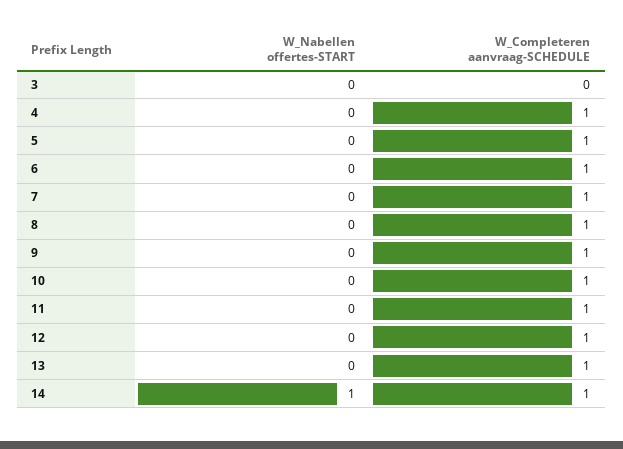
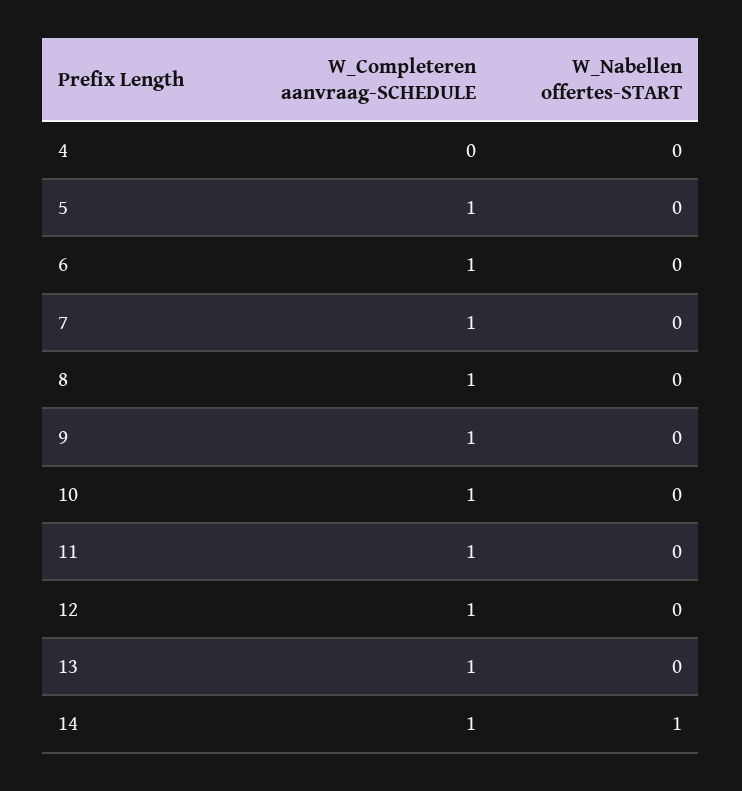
  {
    "W_Nabellen offertes-START": {
-     "3": 0,
      "4": 0,
      "5": 0,
      "6": 0,
      "7": 0,
      "8": 0,
      "9": 0,
      "10": 0,
      "11": 0,
      "12": 0,
      "13": 0,
      "14": 1
    },
    "W_Completeren aanvraag-SCHEDULE": {
-     "3": 0,
-     "4": 1,
+     "4": 0,
      "5": 1,
      "6": 1,
      "7": 1,
      "8": 1,
      "9": 1,
      "10": 1,
      "11": 1,
      "12": 1,
      "13": 1,
      "14": 1
    }
  }

